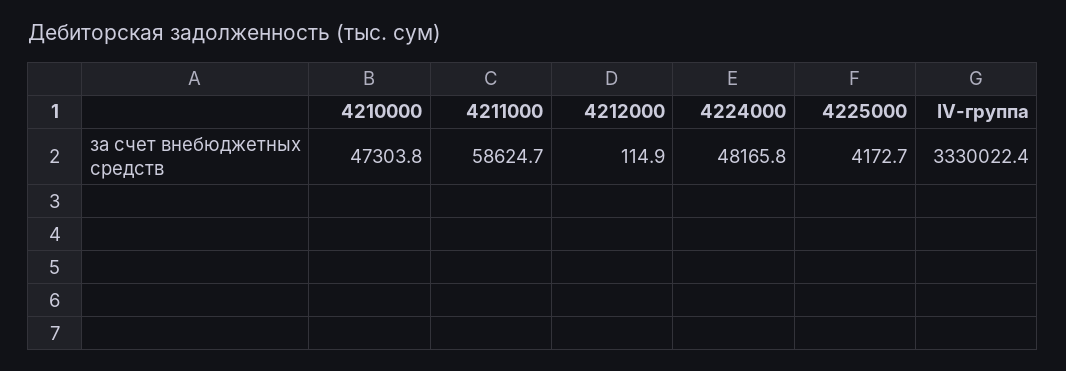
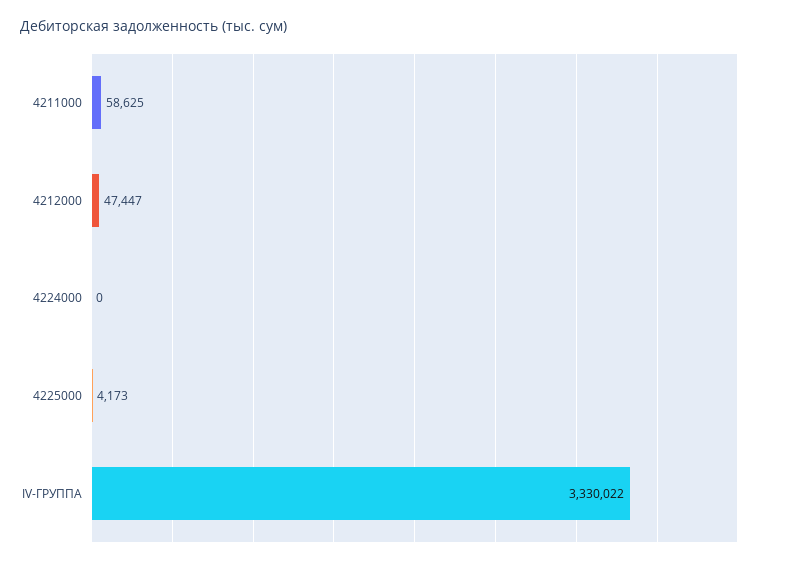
  {
-   "4210000": 47303.8,
    "4211000": 58624.7,
-   "4212000": 114.9,
+   "4212000": 47447,
-   "4224000": 48165.8,
+   "4224000": 0,
    "4225000": 4172.7,
    "IV-группа": 3330022.4
  }

